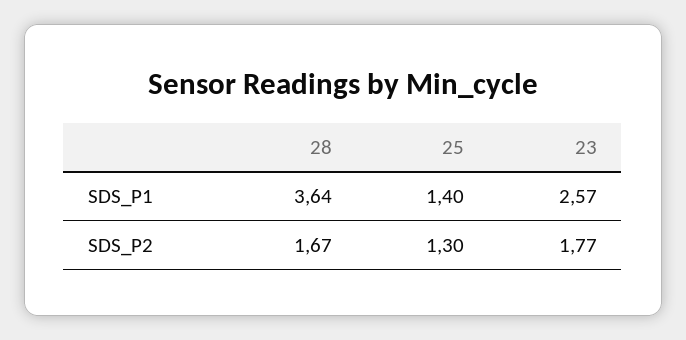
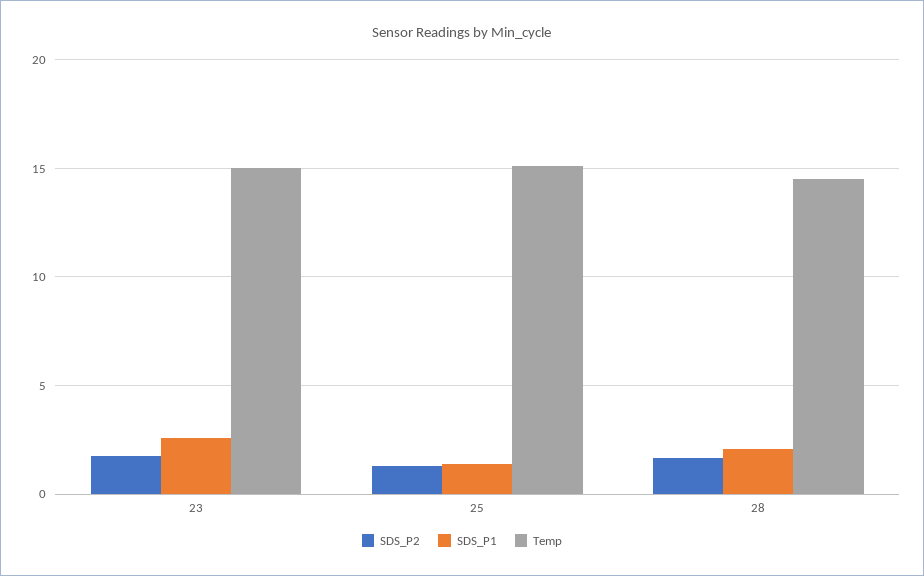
  {
    "SDS_P1": {
-     "28": 3.64,
+     "28": 2,
      "25": 1.4,
      "23": 2.57
    },
    "SDS_P2": {
      "28": 1.67,
      "25": 1.3,
      "23": 1.77
-   }
+   },
+   "Temp": {
+     "23": 15,
+     "25": 15,
+     "28": 14.5
+   }
  }

